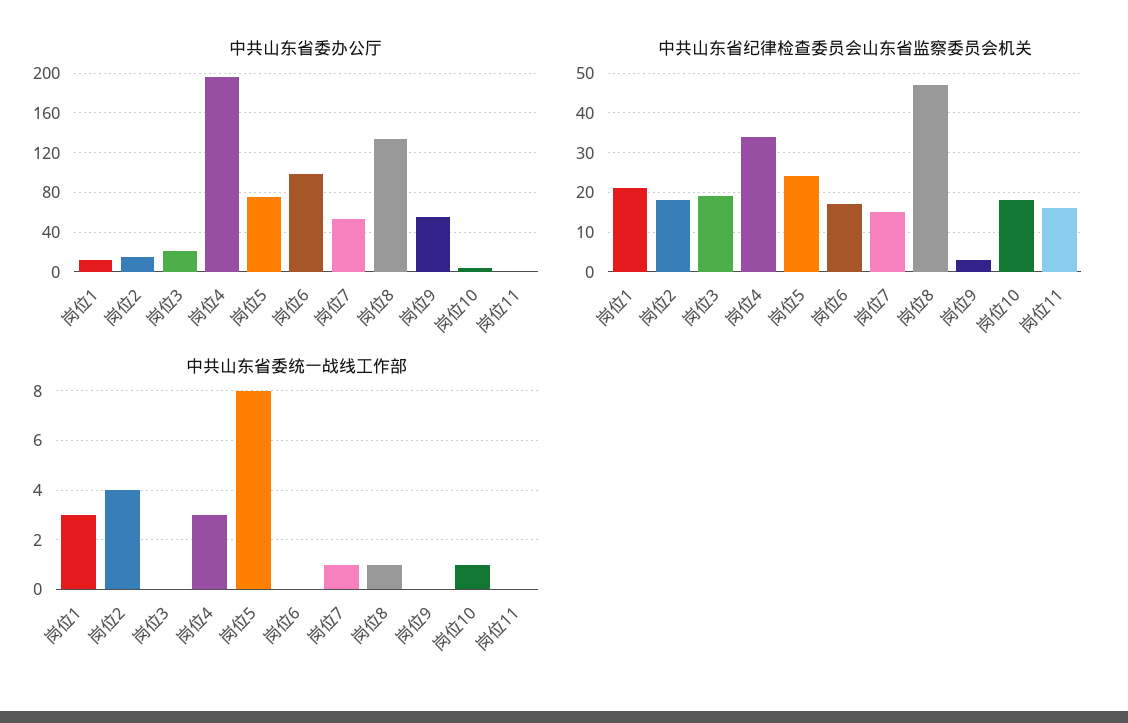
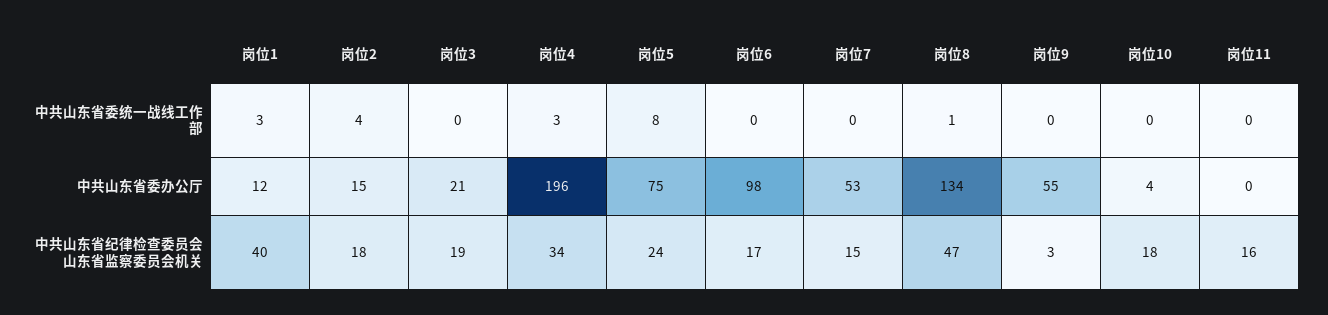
  {
    "中共山东省委办公厅": {
      "岗位1": 12,
      "岗位2": 15,
      "岗位3": 21,
      "岗位4": 196,
      "岗位5": 75,
      "岗位6": 98,
      "岗位7": 53,
      "岗位8": 134,
      "岗位9": 55,
      "岗位10": 4,
      "岗位11": 0
    },
    "中共山东省纪律检查委员会山东省监察委员会机关": {
-     "岗位1": 20,
+     "岗位1": 40,
      "岗位2": 18,
      "岗位3": 19,
      "岗位4": 34,
      "岗位5": 24,
      "岗位6": 17,
      "岗位7": 15,
      "岗位8": 47,
      "岗位9": 3,
      "岗位10": 18,
      "岗位11": 16
    },
    "中共山东省委统一战线工作部": {
      "岗位1": 3,
      "岗位2": 4,
      "岗位3": 0,
      "岗位4": 3,
      "岗位5": 8,
      "岗位6": 0,
-     "岗位7": 1,
+     "岗位7": 0,
      "岗位8": 1,
      "岗位9": 0,
-     "岗位10": 1,
+     "岗位10": 0,
      "岗位11": 0
    }
  }

